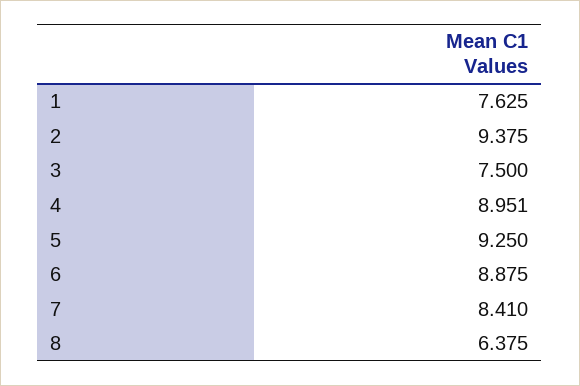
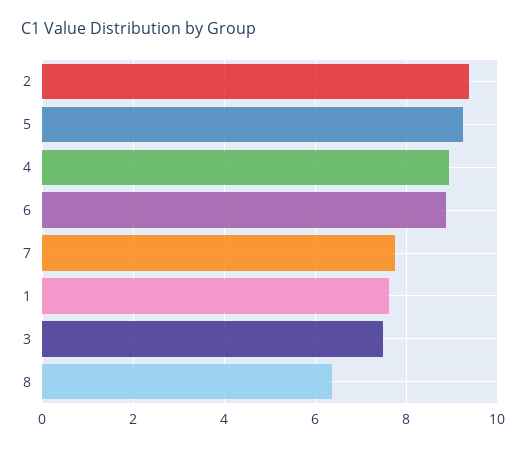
  {
    "1": 7.625,
    "2": 9.375,
    "3": 7.5,
    "4": 8.951,
    "5": 9.25,
    "6": 8.875,
-   "7": 8.41,
+   "7": 7.8,
    "8": 6.375
  }

